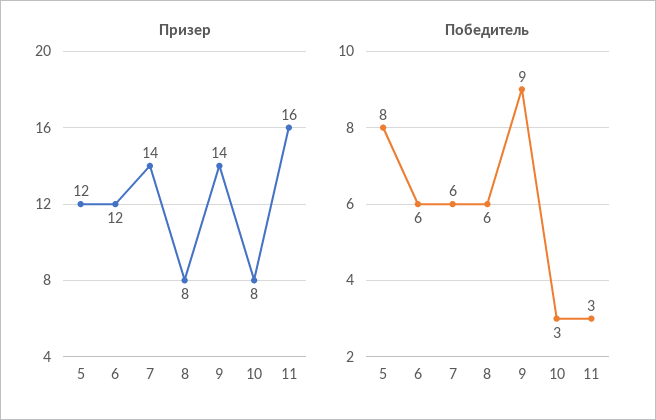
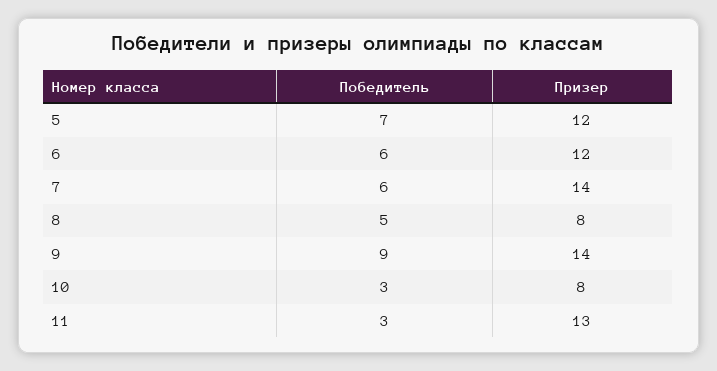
  {
    "Призер": {
      "5": 12,
      "6": 12,
      "7": 14,
      "8": 8,
      "9": 14,
      "10": 8,
-     "11": 16
+     "11": 13
    },
    "Победитель": {
-     "5": 8,
+     "5": 7,
      "6": 6,
      "7": 6,
-     "8": 6,
+     "8": 5,
      "9": 9,
      "10": 3,
      "11": 3
    }
  }

